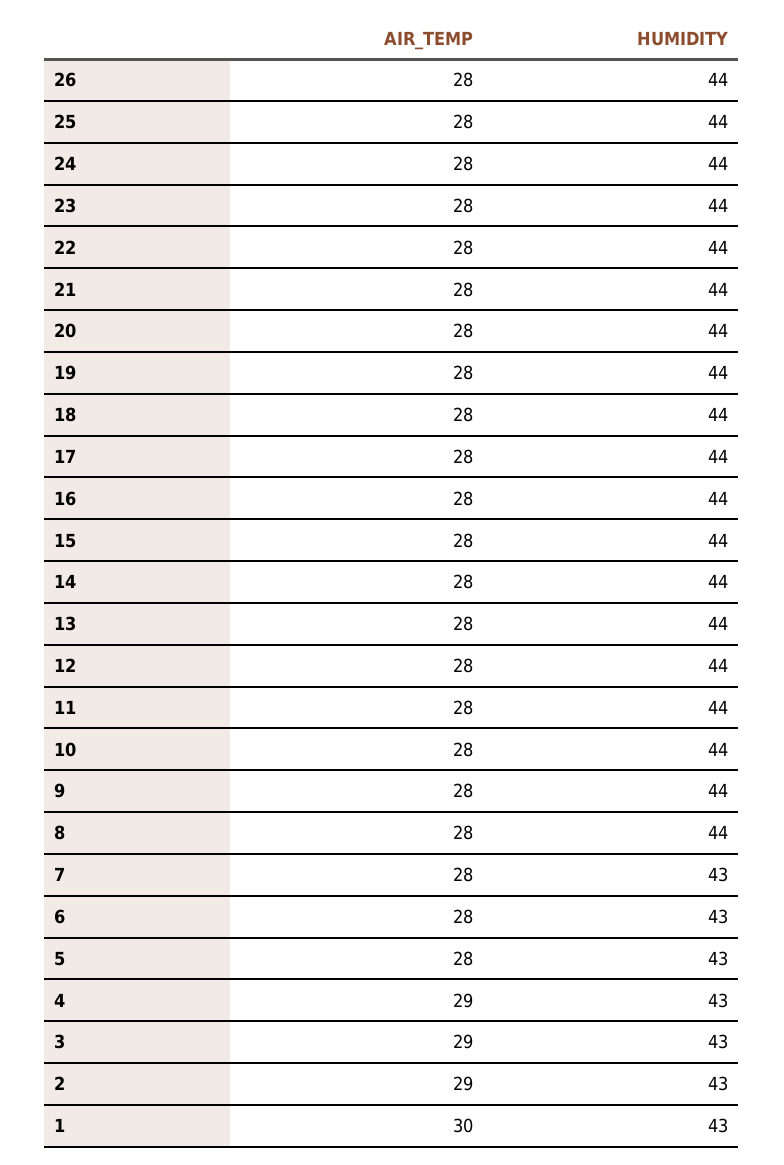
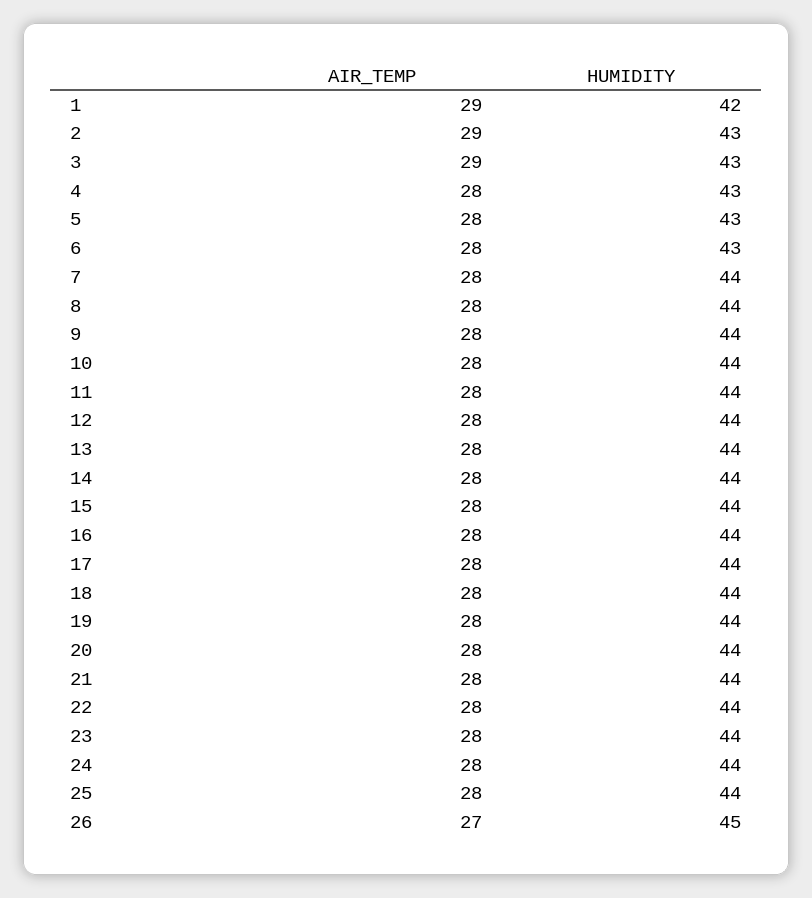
  {
    "AIR_TEMP": {
-     "26": 28,
+     "26": 27,
      "25": 28,
      "24": 28,
      "23": 28,
      "22": 28,
      "21": 28,
      "20": 28,
      "19": 28,
      "18": 28,
      "17": 28,
      "16": 28,
      "15": 28,
      "14": 28,
      "13": 28,
      "12": 28,
      "11": 28,
      "10": 28,
      "9": 28,
      "8": 28,
      "7": 28,
      "6": 28,
      "5": 28,
-     "4": 29,
+     "4": 28,
      "3": 29,
      "2": 29,
-     "1": 30
+     "1": 29
    },
    "HUMIDITY": {
-     "26": 44,
+     "26": 45,
      "25": 44,
      "24": 44,
      "23": 44,
      "22": 44,
      "21": 44,
      "20": 44,
      "19": 44,
      "18": 44,
      "17": 44,
      "16": 44,
      "15": 44,
      "14": 44,
      "13": 44,
      "12": 44,
      "11": 44,
      "10": 44,
      "9": 44,
      "8": 44,
-     "7": 43,
+     "7": 44,
      "6": 43,
      "5": 43,
      "4": 43,
      "3": 43,
      "2": 43,
-     "1": 43
+     "1": 42
    }
  }

